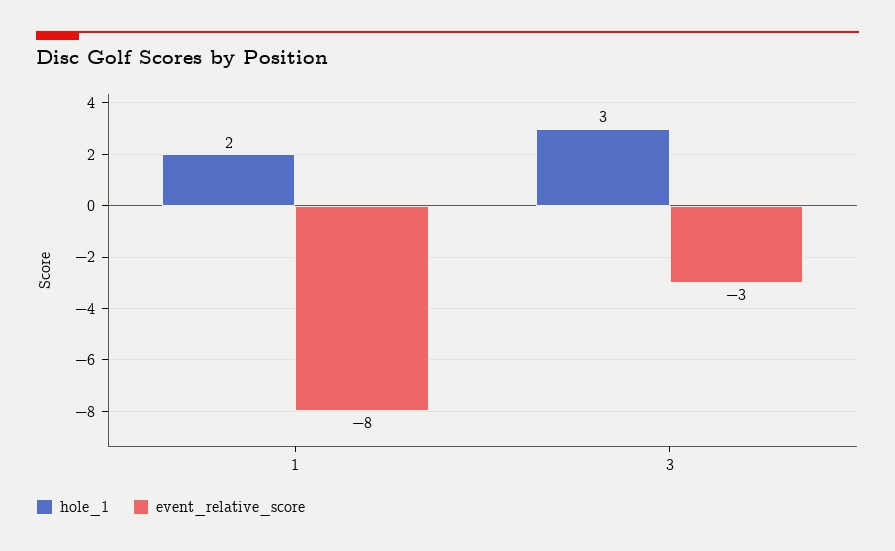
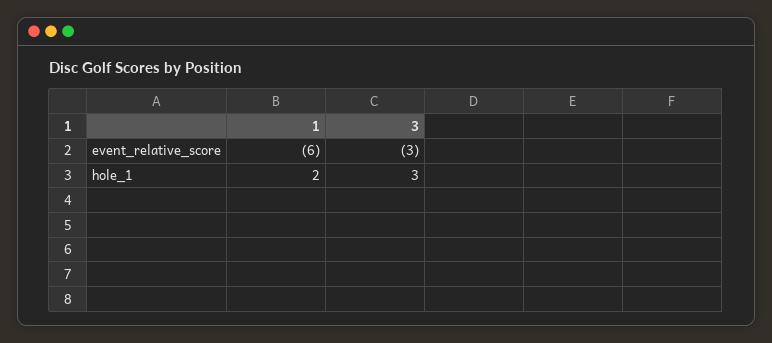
  {
    "hole_1": {
      "1": 2,
      "3": 3
    },
    "event_relative_score": {
-     "1": -8,
+     "1": -6,
      "3": -3
    }
  }

